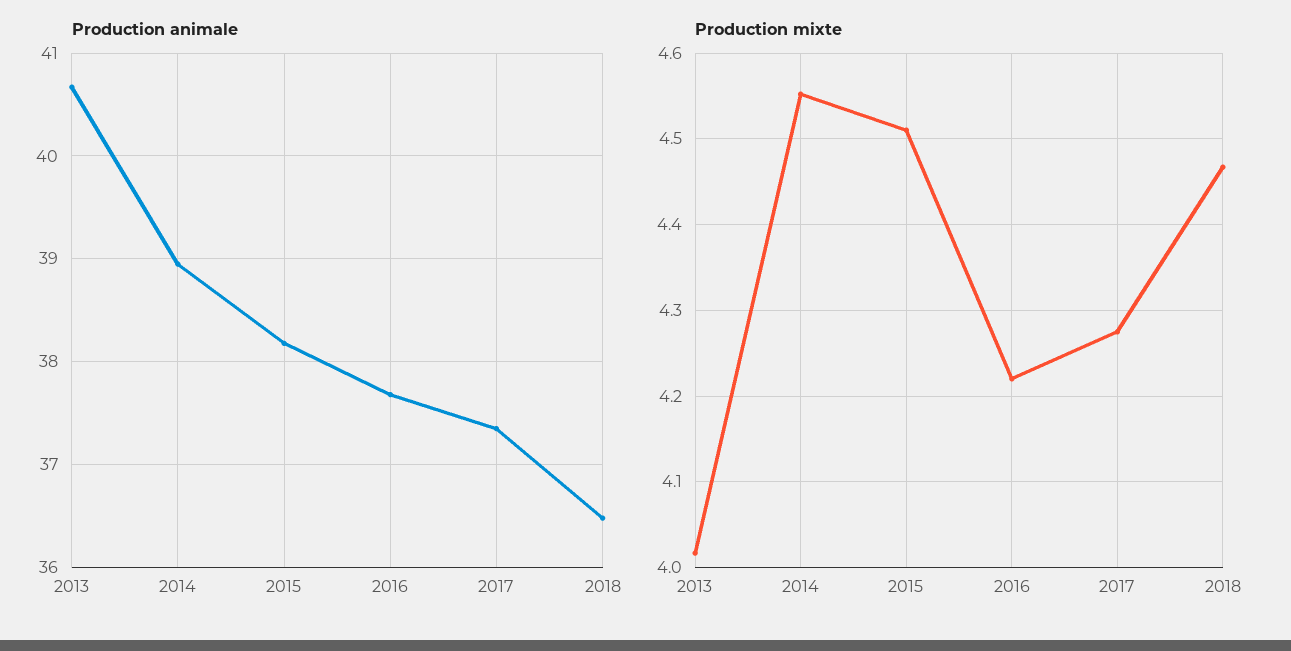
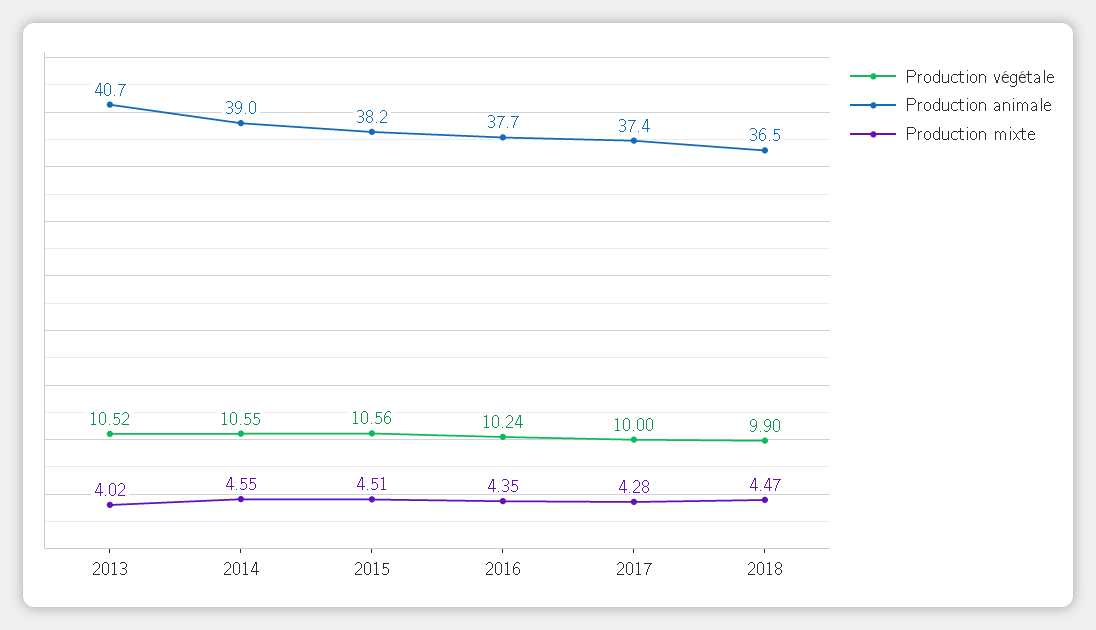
  {
    "Production animale": {
      "2013": 40.7,
      "2014": 39,
      "2015": 38.2,
      "2016": 37.7,
      "2017": 37.4,
      "2018": 36.5
    },
    "Production mixte": {
      "2013": 4.02,
      "2014": 4.55,
      "2015": 4.51,
-     "2016": 4.22,
+     "2016": 4.35,
      "2017": 4.28,
      "2018": 4.47
-   }
+   },
+   "Production végétale": {
+     "2013": 10.52,
+     "2014": 10.55,
+     "2015": 10.56,
+     "2016": 10.24,
+     "2017": 10,
+     "2018": 9.9
+   }
  }

